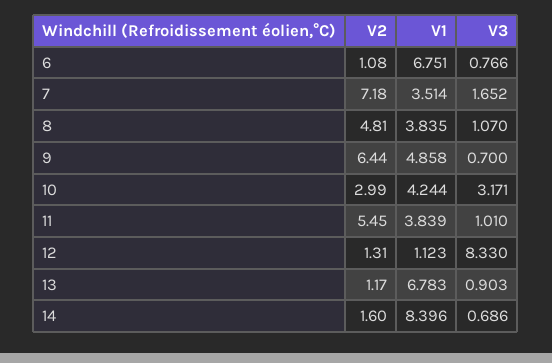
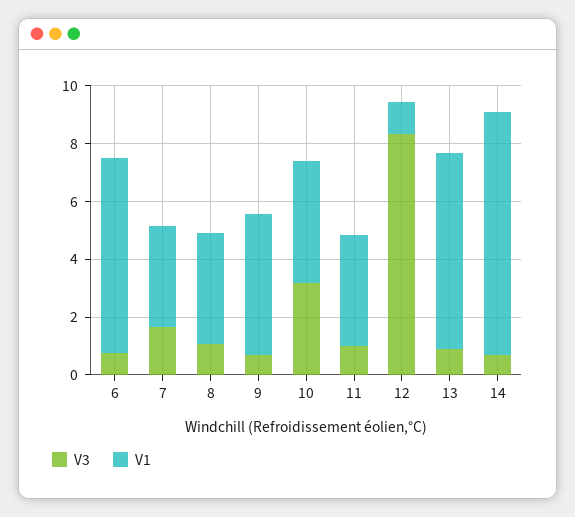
  {
-   "V2": {
-     "6": 1.08,
-     "7": 7.18,
-     "8": 4.81,
-     "9": 6.44,
-     "10": 2.99,
-     "11": 5.45,
-     "12": 1.31,
-     "13": 1.17,
-     "14": 1.6
-   },
    "V1": {
      "6": 6.751,
      "7": 3.514,
      "8": 3.835,
      "9": 4.858,
      "10": 4.244,
      "11": 3.839,
      "12": 1.123,
      "13": 6.783,
      "14": 8.396
    },
    "V3": {
      "6": 0.766,
      "7": 1.652,
      "8": 1.07,
      "9": 0.7,
      "10": 3.171,
      "11": 1.01,
      "12": 8.33,
      "13": 0.903,
      "14": 0.686
    }
  }

